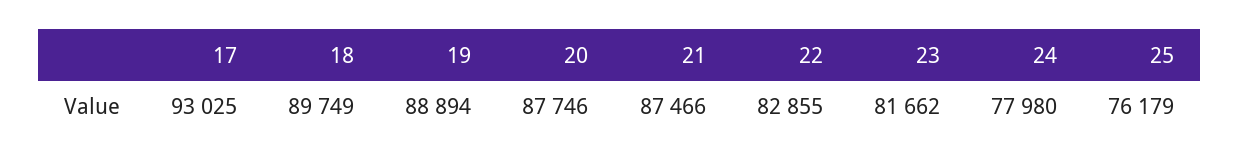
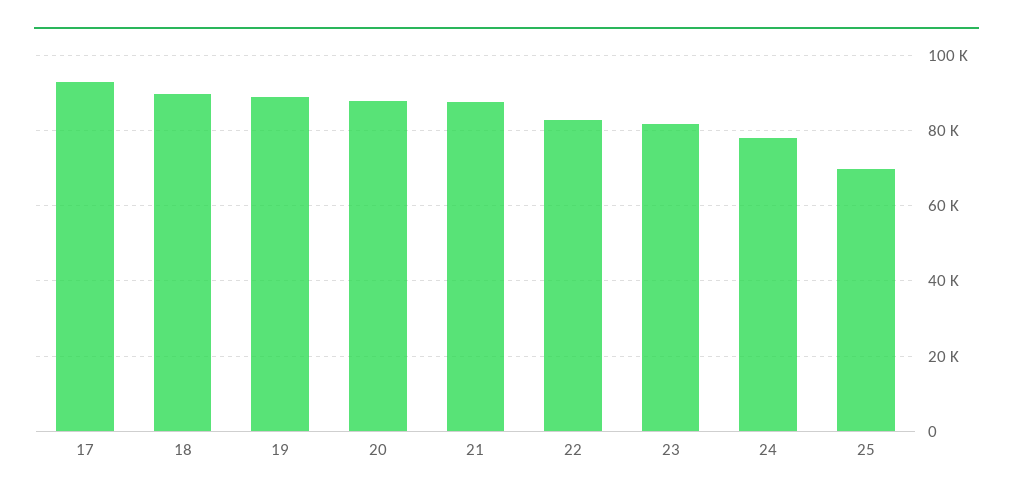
  {
    "17": 93025,
    "18": 89749,
    "19": 88894,
    "20": 87746,
    "21": 87466,
    "22": 82855,
    "23": 81662,
    "24": 77980,
-   "25": 76179
+   "25": 70000
  }

